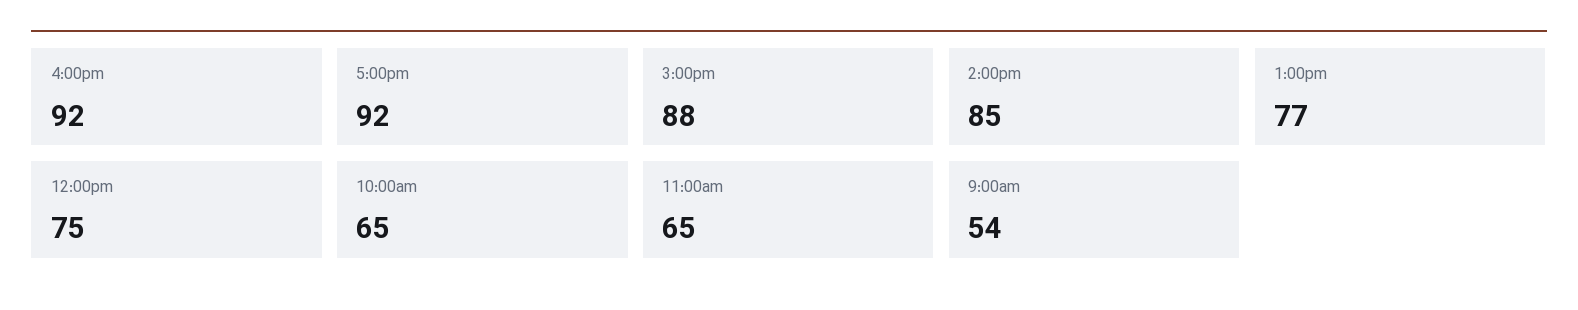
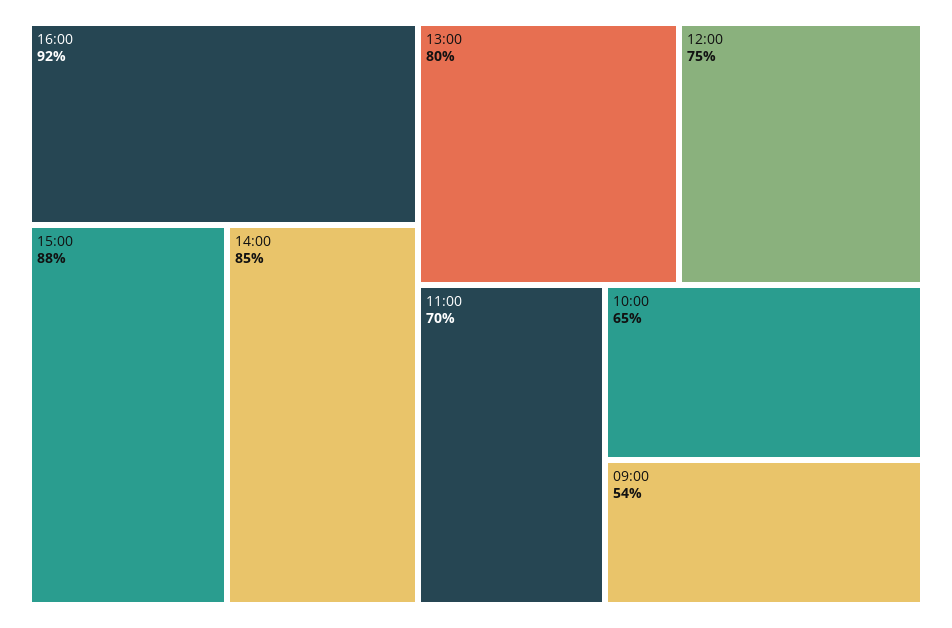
  {
    "4:00pm": 92,
-   "5:00pm": 92,
    "3:00pm": 88,
    "2:00pm": 85,
-   "1:00pm": 77,
+   "1:00pm": 80,
    "12:00pm": 75,
    "10:00am": 65,
-   "11:00am": 65,
+   "11:00am": 70,
    "9:00am": 54
  }

